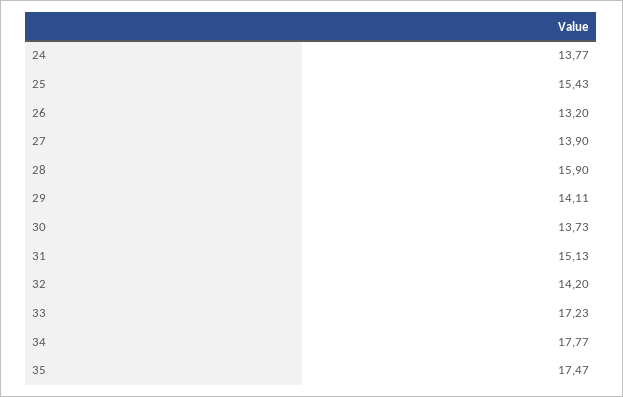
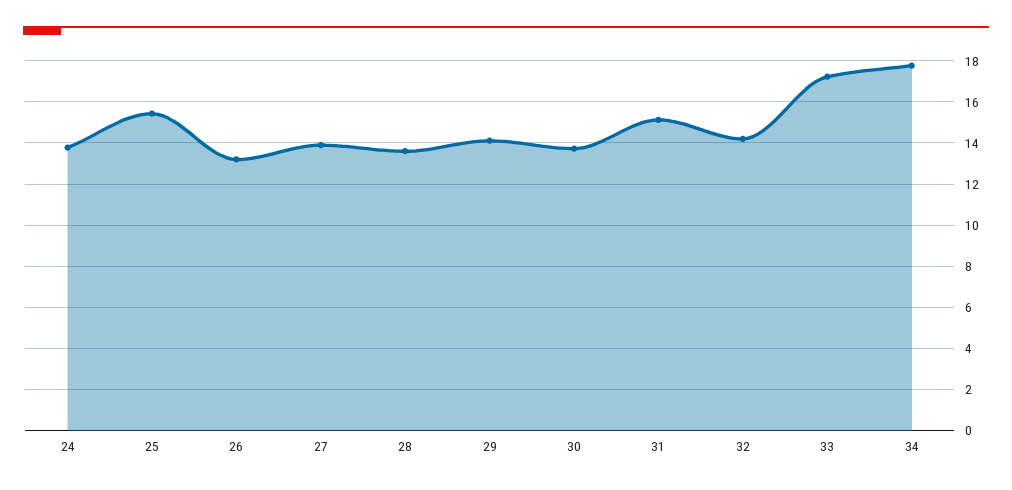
  {
    "24": 13.77,
    "25": 15.43,
    "26": 13.2,
    "27": 13.9,
-   "28": 15.9,
+   "28": 13.5,
    "29": 14.11,
    "30": 13.73,
    "31": 15.13,
    "32": 14.2,
    "33": 17.23,
-   "34": 17.77,
+   "34": 17.77
-   "35": 17.47
  }

